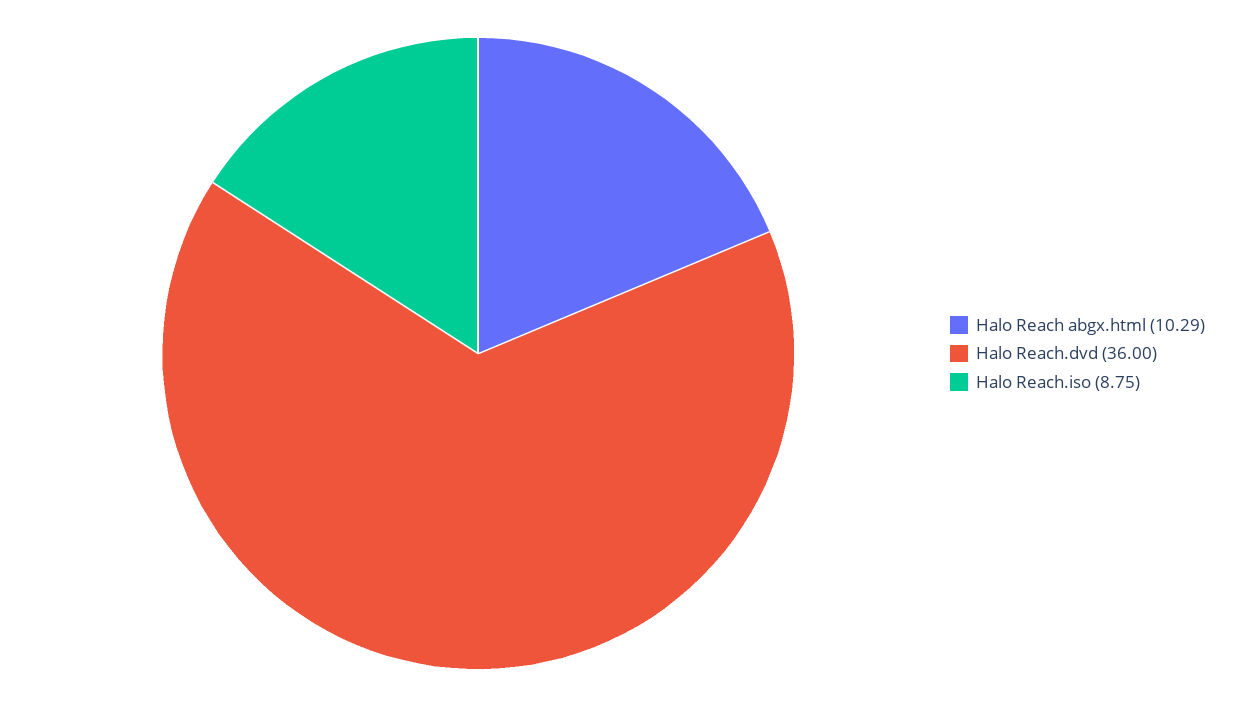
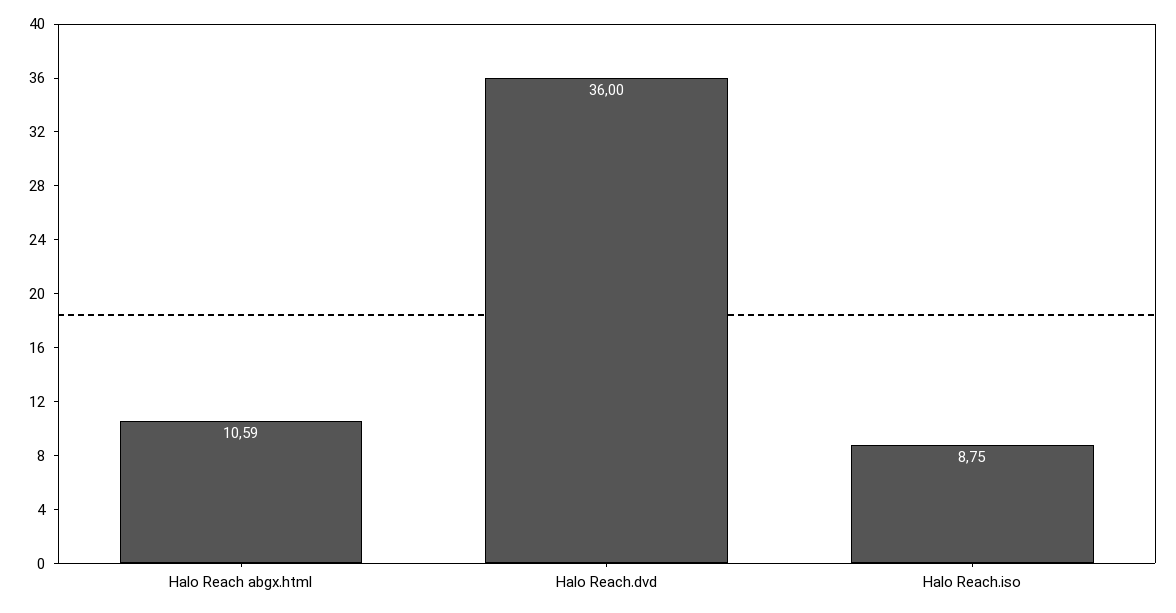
  {
-   "Halo Reach abgx.html": 10.29,
+   "Halo Reach abgx.html": 10.59,
    "Halo Reach.dvd": 36,
    "Halo Reach.iso": 8.75
  }

